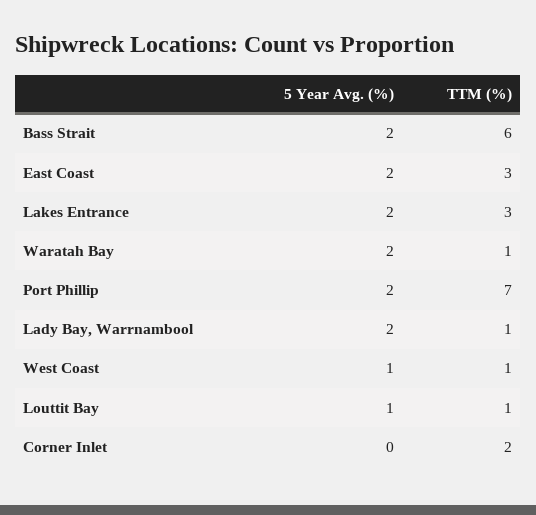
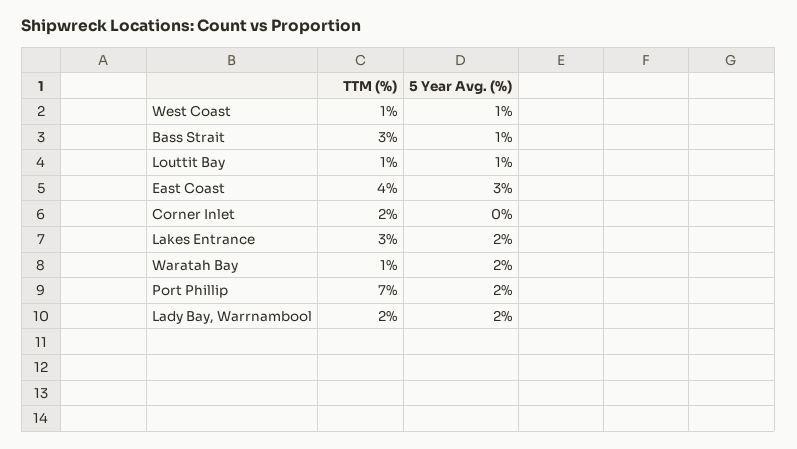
  {
    "5 Year Avg. (%)": {
-     "Bass Strait": 2,
+     "Bass Strait": 1,
-     "East Coast": 2,
+     "East Coast": 3,
      "Lakes Entrance": 2,
      "Waratah Bay": 2,
      "Port Phillip": 2,
      "Lady Bay, Warrnambool": 2,
      "West Coast": 1,
      "Louttit Bay": 1,
      "Corner Inlet": 0
    },
    "TTM (%)": {
-     "Bass Strait": 6,
+     "Bass Strait": 3,
-     "East Coast": 3,
+     "East Coast": 4,
      "Lakes Entrance": 3,
      "Waratah Bay": 1,
      "Port Phillip": 7,
-     "Lady Bay, Warrnambool": 1,
+     "Lady Bay, Warrnambool": 2,
      "West Coast": 1,
      "Louttit Bay": 1,
      "Corner Inlet": 2
    }
  }

